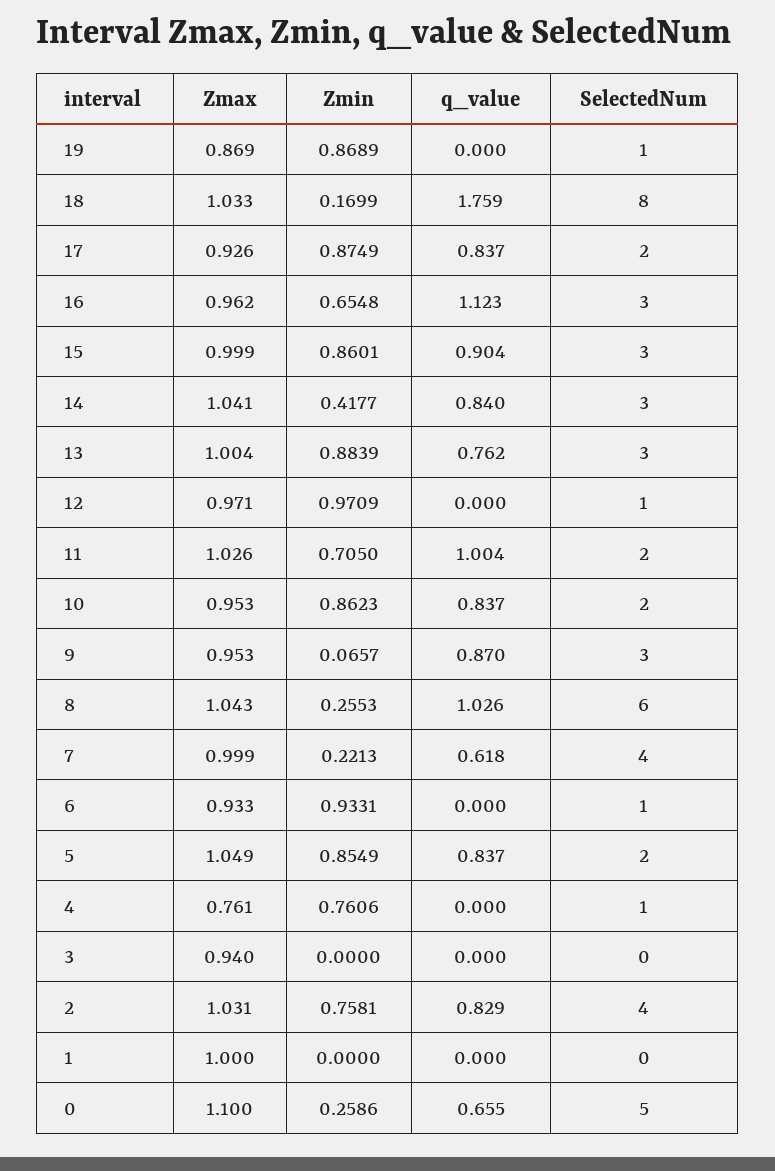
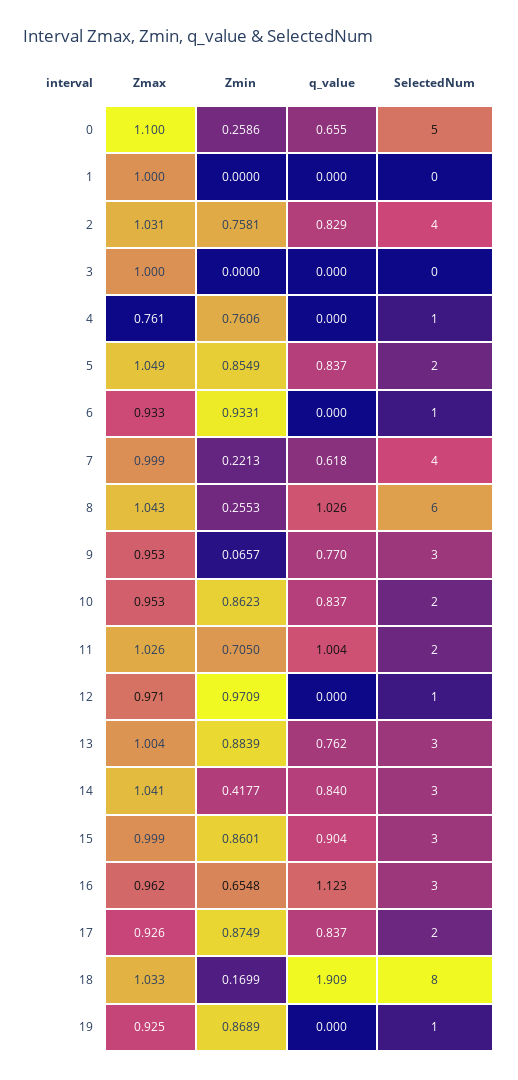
  {
    "Zmax": {
-     "19": 0.869,
+     "19": 0.925,
      "18": 1.033,
      "17": 0.926,
      "16": 0.962,
      "15": 0.999,
      "14": 1.041,
      "13": 1.004,
      "12": 0.971,
      "11": 1.026,
      "10": 0.953,
      "9": 0.953,
      "8": 1.043,
      "7": 0.999,
      "6": 0.933,
      "5": 1.049,
      "4": 0.761,
-     "3": 0.94,
+     "3": 1,
      "2": 1.031,
      "1": 1,
      "0": 1.1
    },
    "Zmin": {
      "19": 0.8689,
      "18": 0.1699,
      "17": 0.8749,
      "16": 0.6548,
      "15": 0.8601,
      "14": 0.4177,
      "13": 0.8839,
      "12": 0.9709,
      "11": 0.705,
      "10": 0.8623,
      "9": 0.0657,
      "8": 0.2553,
      "7": 0.2213,
      "6": 0.9331,
      "5": 0.8549,
      "4": 0.7606,
      "3": 0,
      "2": 0.7581,
      "1": 0,
      "0": 0.2586
    },
    "q_value": {
      "19": 0,
-     "18": 1.759,
+     "18": 1.909,
      "17": 0.837,
      "16": 1.123,
      "15": 0.904,
      "14": 0.84,
      "13": 0.762,
      "12": 0,
      "11": 1.004,
      "10": 0.837,
-     "9": 0.87,
+     "9": 0.77,
      "8": 1.026,
      "7": 0.618,
      "6": 0,
      "5": 0.837,
      "4": 0,
      "3": 0,
      "2": 0.829,
      "1": 0,
      "0": 0.655
    },
    "SelectedNum": {
      "19": 1,
      "18": 8,
      "17": 2,
      "16": 3,
      "15": 3,
      "14": 3,
      "13": 3,
      "12": 1,
      "11": 2,
      "10": 2,
      "9": 3,
      "8": 6,
      "7": 4,
      "6": 1,
      "5": 2,
      "4": 1,
      "3": 0,
      "2": 4,
      "1": 0,
      "0": 5
    }
  }

